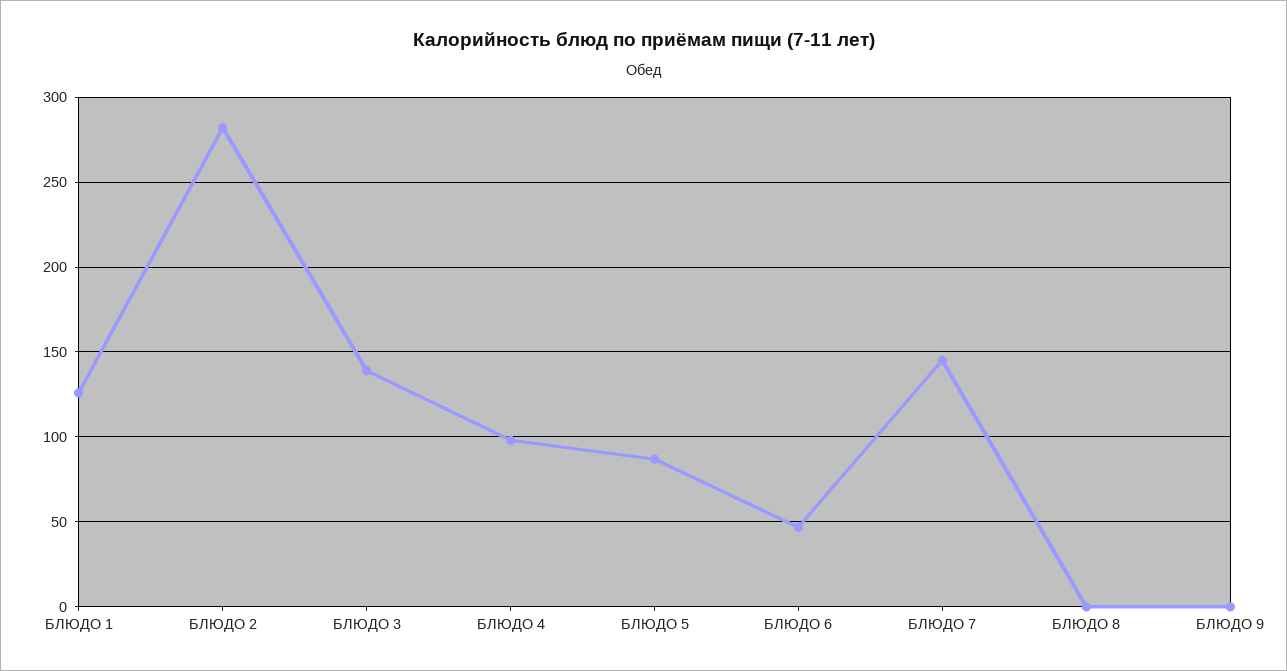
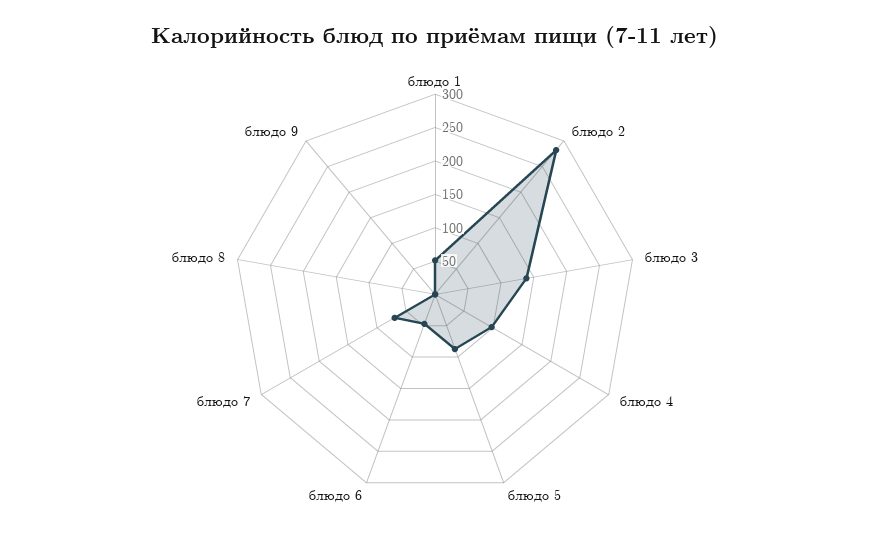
  {
-   "БЛЮДО 1": 125,
+   "БЛЮДО 1": 50,
    "БЛЮДО 2": 280,
    "БЛЮДО 3": 140,
    "БЛЮДО 4": 100,
    "БЛЮДО 5": 85,
    "БЛЮДО 6": 45,
-   "БЛЮДО 7": 145,
+   "БЛЮДО 7": 75,
    "БЛЮДО 8": 0,
    "БЛЮДО 9": 0
  }

